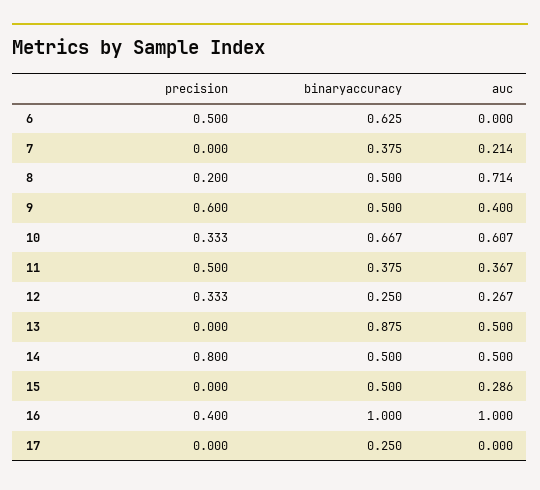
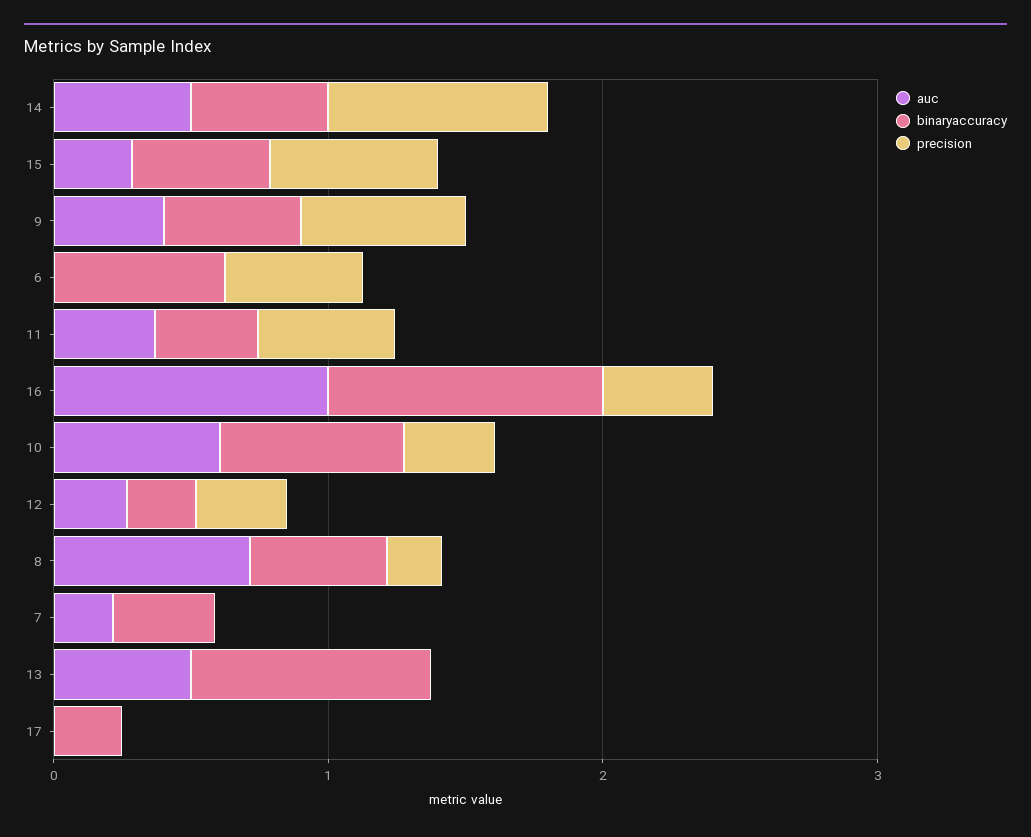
  {
    "precision": {
      "6": 0.5,
      "7": 0,
      "8": 0.2,
      "9": 0.6,
      "10": 0.333,
      "11": 0.5,
      "12": 0.333,
      "13": 0,
      "14": 0.8,
-     "15": 0,
+     "15": 0.6,
      "16": 0.4,
      "17": 0
    },
    "binaryaccuracy": {
      "6": 0.625,
      "7": 0.375,
      "8": 0.5,
      "9": 0.5,
      "10": 0.667,
      "11": 0.375,
      "12": 0.25,
      "13": 0.875,
      "14": 0.5,
      "15": 0.5,
      "16": 1,
      "17": 0.25
    },
    "auc": {
      "6": 0,
      "7": 0.214,
      "8": 0.714,
      "9": 0.4,
      "10": 0.607,
      "11": 0.367,
      "12": 0.267,
      "13": 0.5,
      "14": 0.5,
      "15": 0.286,
      "16": 1,
      "17": 0
    }
  }

